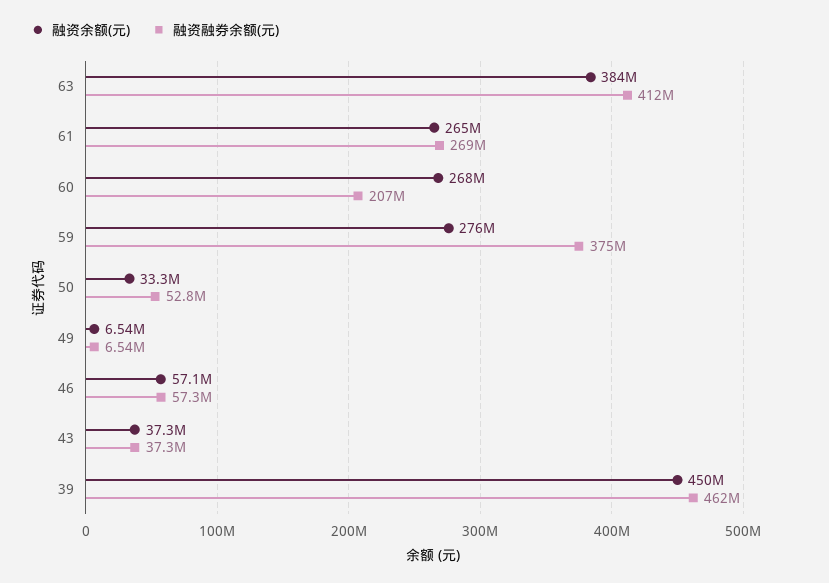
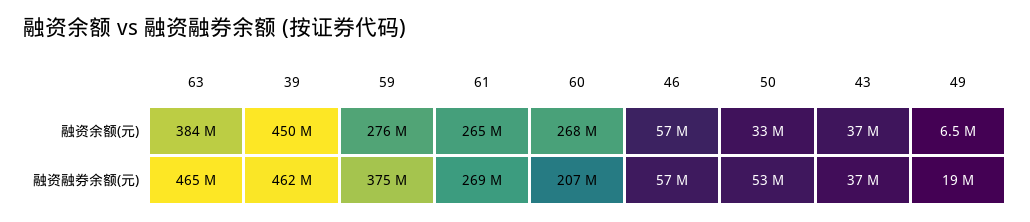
  {
    "融资余额(元)": {
      "63": 384000000,
      "61": 265000000,
      "60": 268000000,
      "59": 276000000,
      "50": 33300000,
      "49": 6540000,
      "46": 57100000,
      "43": 37300000,
      "39": 450000000
    },
    "融资融券余额(元)": {
-     "63": 412000000,
+     "63": 465000000,
      "61": 269000000,
      "60": 207000000,
      "59": 375000000,
      "50": 52800000,
-     "49": 6540000,
+     "49": 19000000,
      "46": 57300000,
      "43": 37300000,
      "39": 462000000
    }
  }

